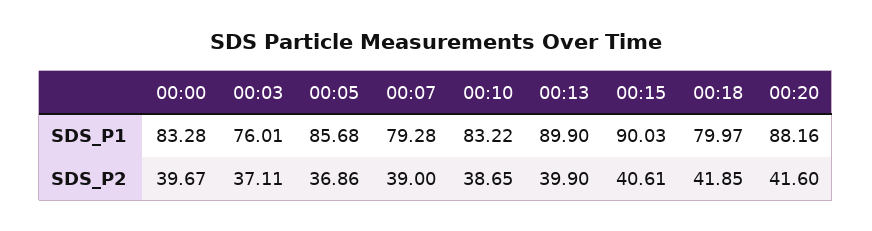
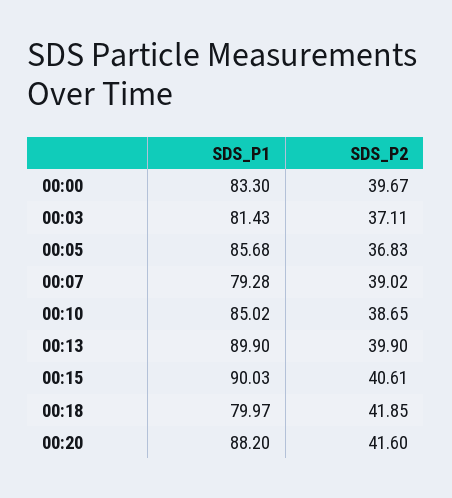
  {
    "00:00": {
-     "SDS_P1": 83.28,
+     "SDS_P1": 83.3,
      "SDS_P2": 39.67
    },
    "00:03": {
-     "SDS_P1": 76.01,
+     "SDS_P1": 81.43,
      "SDS_P2": 37.11
    },
    "00:05": {
      "SDS_P1": 85.68,
-     "SDS_P2": 36.86
+     "SDS_P2": 36.83
    },
    "00:07": {
      "SDS_P1": 79.28,
-     "SDS_P2": 39
+     "SDS_P2": 39.02
    },
    "00:10": {
-     "SDS_P1": 83.22,
+     "SDS_P1": 85.02,
      "SDS_P2": 38.65
    },
    "00:13": {
      "SDS_P1": 89.9,
      "SDS_P2": 39.9
    },
    "00:15": {
      "SDS_P1": 90.03,
      "SDS_P2": 40.61
    },
    "00:18": {
      "SDS_P1": 79.97,
      "SDS_P2": 41.85
    },
    "00:20": {
-     "SDS_P1": 88.16,
+     "SDS_P1": 88.2,
      "SDS_P2": 41.6
    }
  }

